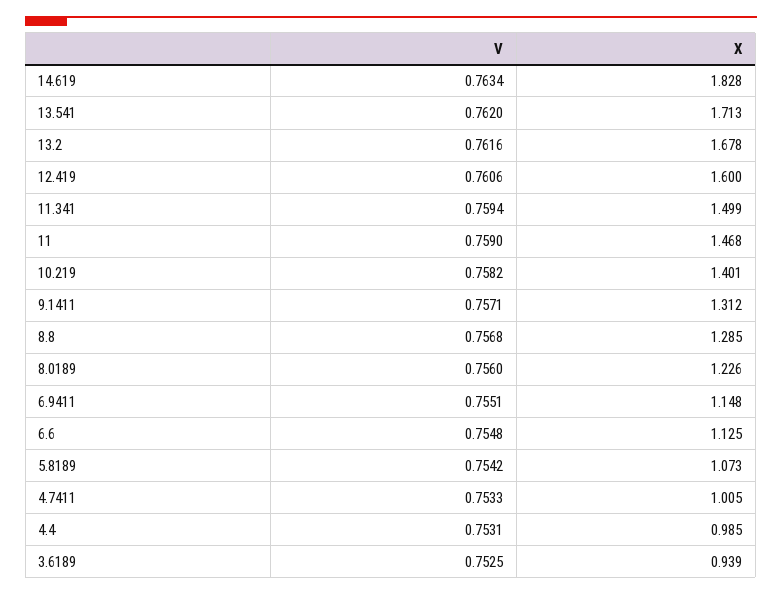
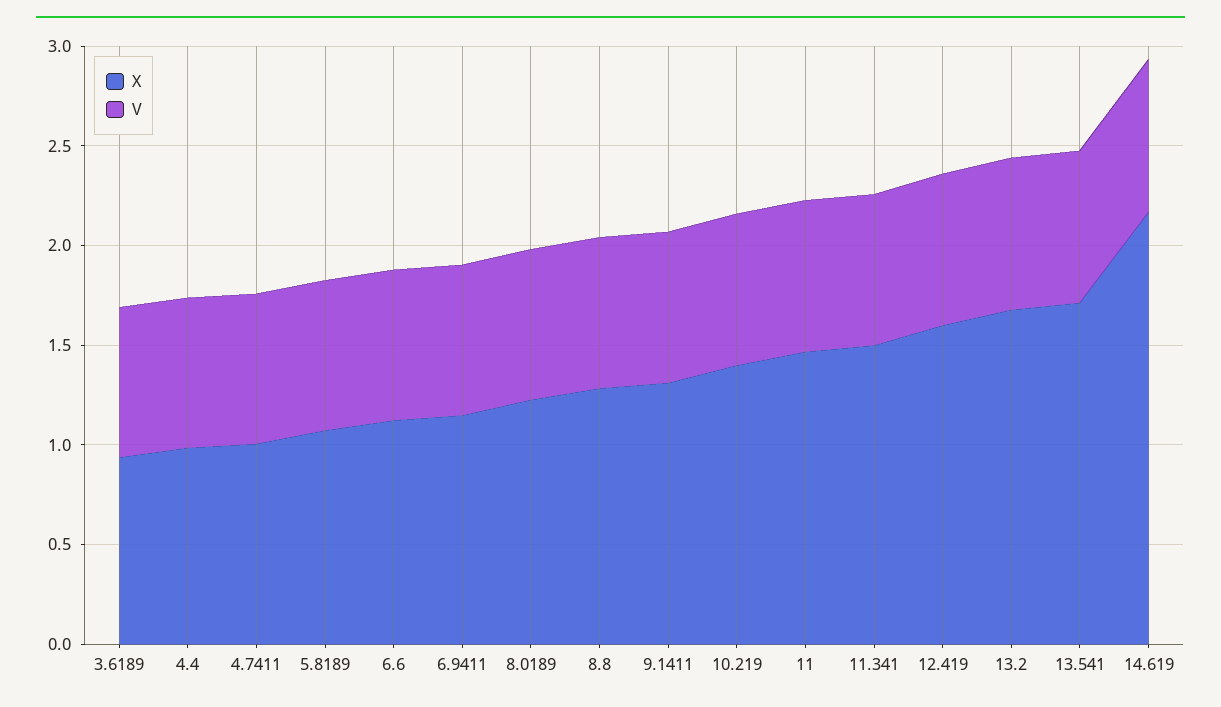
  {
    "V": {
      "14.619": 0.7634,
      "13.541": 0.762,
      "13.2": 0.7616,
      "12.419": 0.7606,
      "11.341": 0.7594,
      "11": 0.759,
      "10.219": 0.7582,
      "9.1411": 0.7571,
      "8.8": 0.7568,
      "8.0189": 0.756,
      "6.9411": 0.7551,
      "6.6": 0.7548,
      "5.8189": 0.7542,
      "4.7411": 0.7533,
      "4.4": 0.7531,
      "3.6189": 0.7525
    },
    "X": {
-     "14.619": 1.828,
+     "14.619": 2.2,
      "13.541": 1.713,
      "13.2": 1.678,
      "12.419": 1.6,
      "11.341": 1.499,
      "11": 1.468,
      "10.219": 1.401,
      "9.1411": 1.312,
      "8.8": 1.285,
      "8.0189": 1.226,
      "6.9411": 1.148,
      "6.6": 1.125,
      "5.8189": 1.073,
      "4.7411": 1.005,
      "4.4": 0.985,
      "3.6189": 0.939
    }
  }

